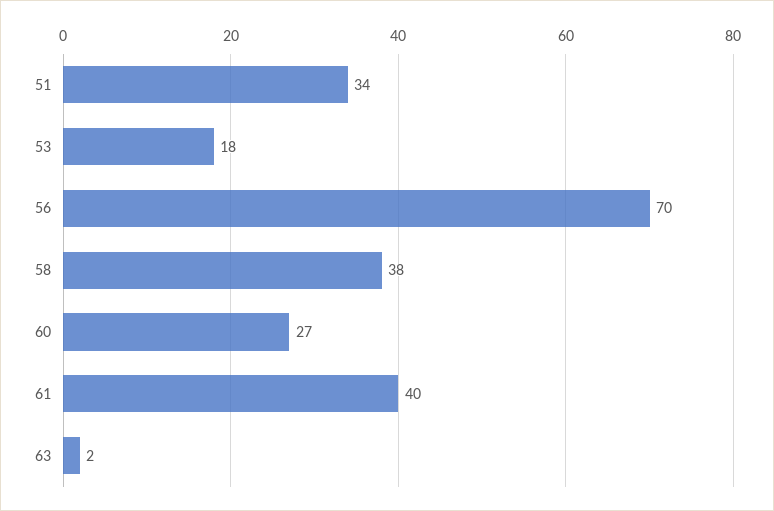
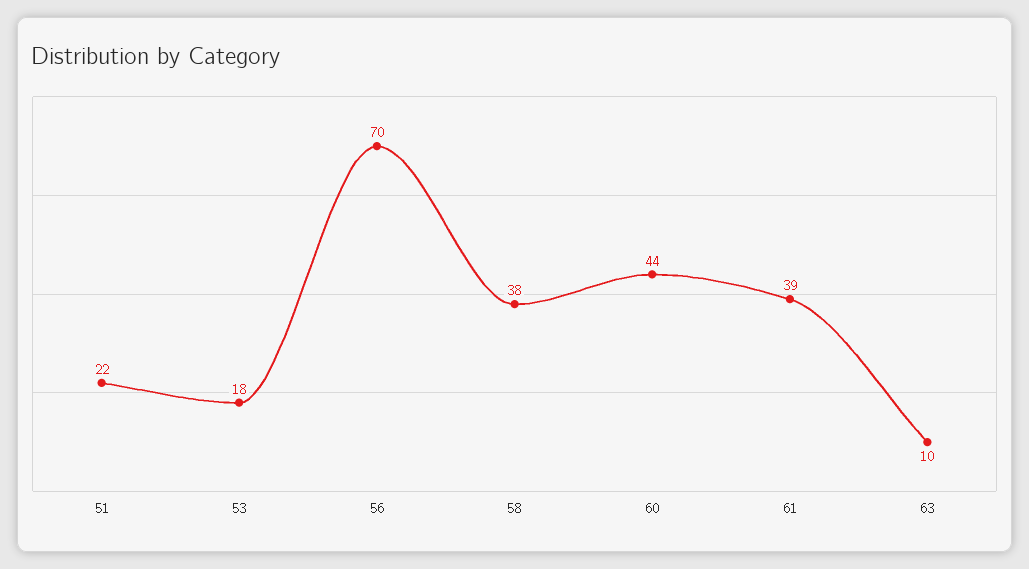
  {
-   "51": 34,
+   "51": 22,
    "53": 18,
    "56": 70,
    "58": 38,
-   "60": 27,
+   "60": 44,
-   "61": 40,
+   "61": 39,
-   "63": 2
+   "63": 10
  }

